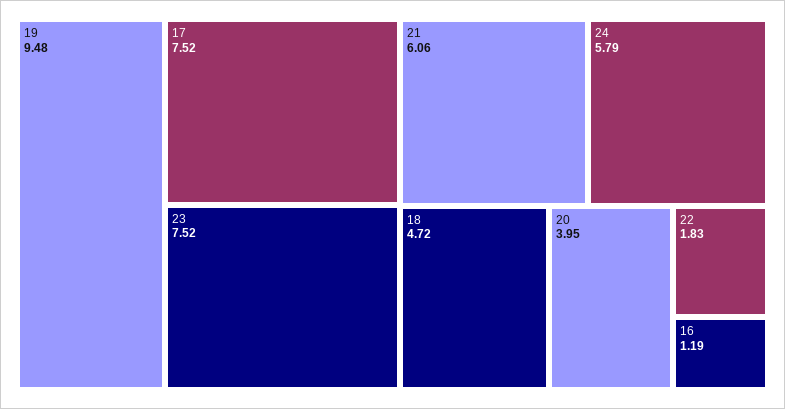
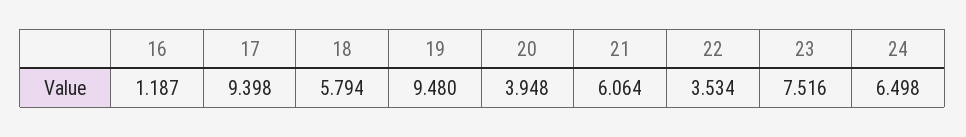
  {
    "19": 9.48,
-   "17": 7.52,
+   "17": 9.398,
    "23": 7.516,
    "21": 6.064,
-   "24": 5.79,
+   "24": 6.498,
-   "18": 4.72,
+   "18": 5.794,
    "20": 3.948,
-   "22": 1.83,
+   "22": 3.534,
    "16": 1.187
  }

